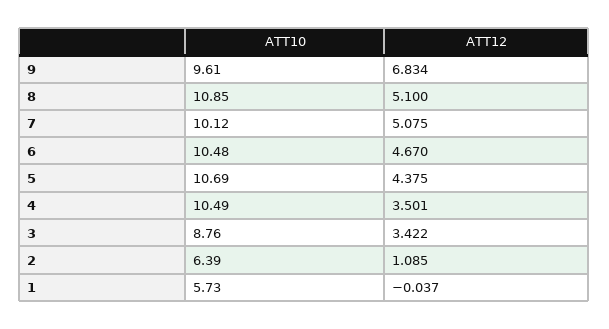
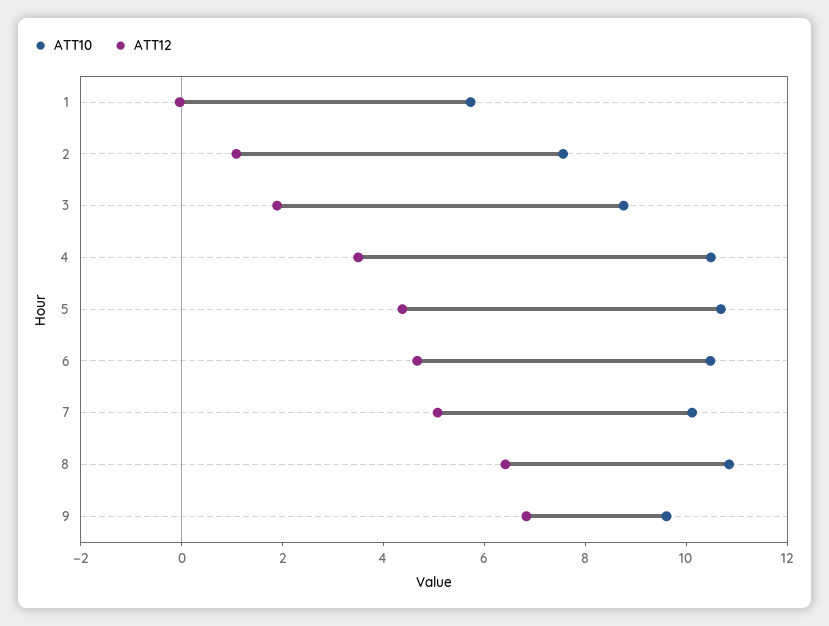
  {
    "ATT10": {
      "9": 9.61,
      "8": 10.85,
      "7": 10.12,
      "6": 10.48,
      "5": 10.69,
      "4": 10.49,
      "3": 8.76,
-     "2": 6.39,
+     "2": 7.5,
      "1": 5.73
    },
    "ATT12": {
      "9": 6.834,
-     "8": 5.1,
+     "8": 6.5,
      "7": 5.075,
      "6": 4.67,
      "5": 4.375,
      "4": 3.501,
-     "3": 3.422,
+     "3": 2,
      "2": 1.085,
      "1": -0.037
    }
  }

